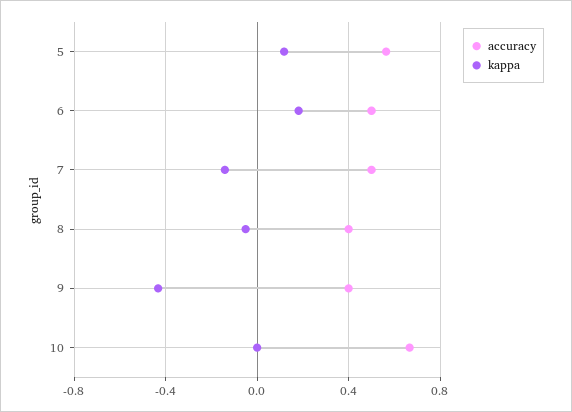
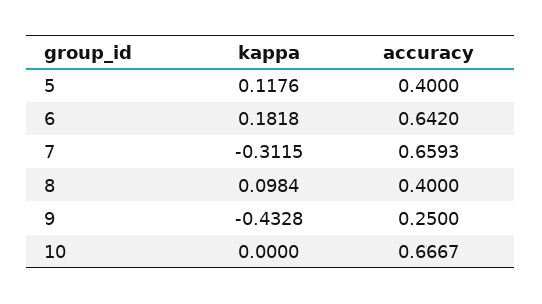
  {
    "accuracy": {
-     "5": 0.55,
+     "5": 0.4,
-     "6": 0.5,
+     "6": 0.642,
-     "7": 0.5,
+     "7": 0.6593,
      "8": 0.4,
-     "9": 0.4,
+     "9": 0.25,
      "10": 0.6667
    },
    "kappa": {
      "5": 0.1176,
      "6": 0.1818,
-     "7": -0.15,
+     "7": -0.3115,
-     "8": -0.05,
+     "8": 0.0984,
      "9": -0.4328,
      "10": 0
    }
  }

